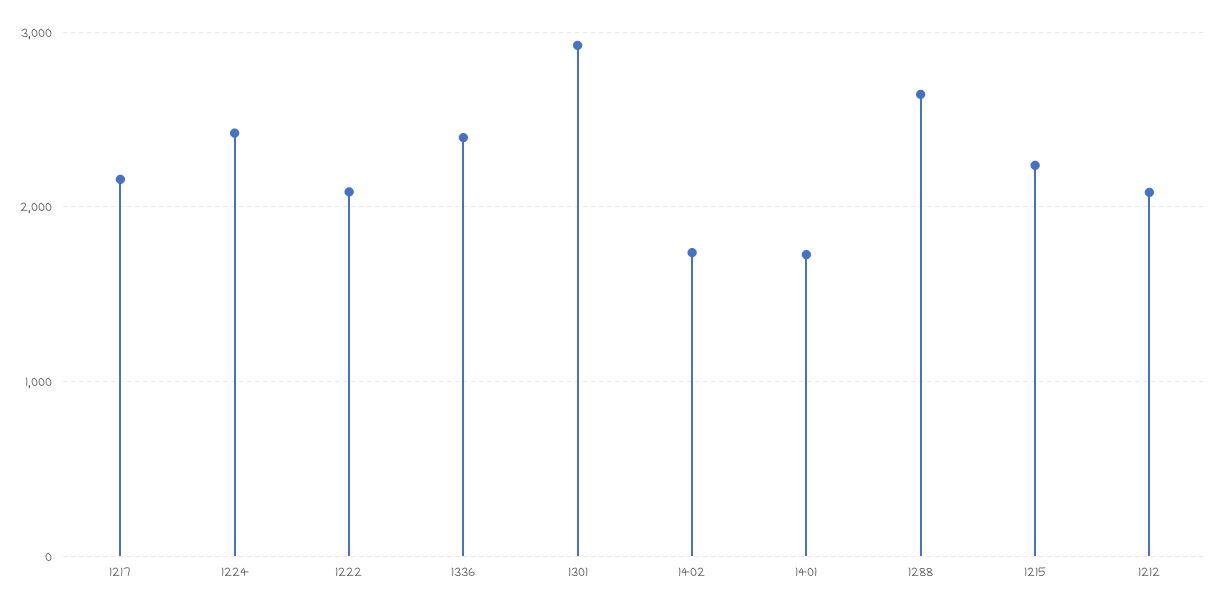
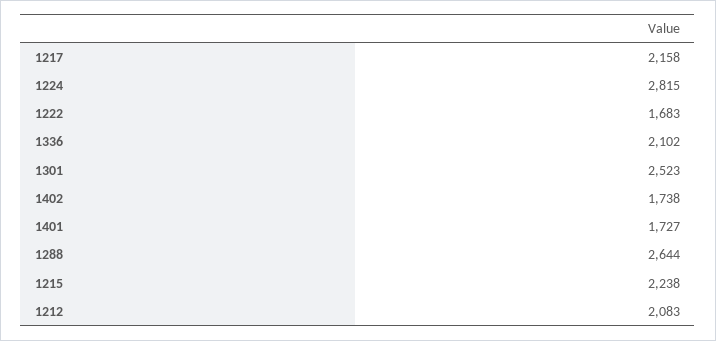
  {
    "1217": 2158,
-   "1224": 2400,
+   "1224": 2815,
-   "1222": 2100,
+   "1222": 1683,
-   "1336": 2400,
+   "1336": 2102,
-   "1301": 2900,
+   "1301": 2523,
    "1402": 1738,
    "1401": 1727,
    "1288": 2644,
    "1215": 2238,
    "1212": 2083
  }

